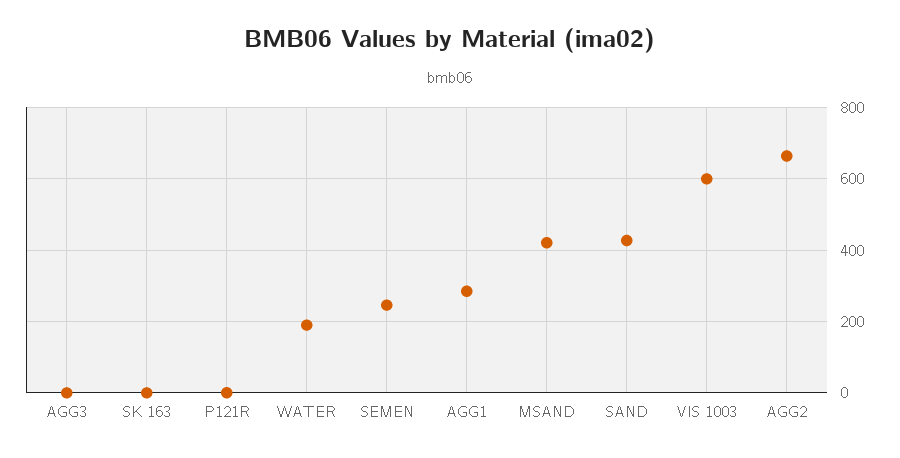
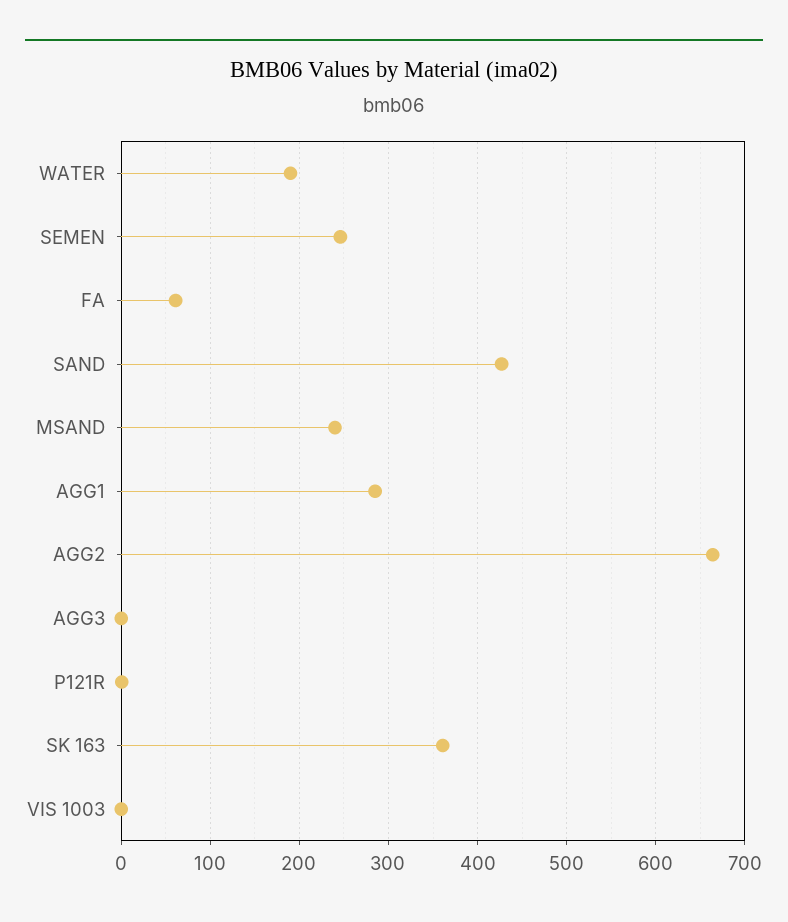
  {
    "AGG3": 0,
-   "SK 163": 0,
+   "SK 163": 360,
    "P121R": 0,
    "WATER": 190,
    "SEMEN": 250,
    "AGG1": 290,
-   "MSAND": 420,
+   "MSAND": 240,
    "SAND": 430,
-   "VIS 1003": 600,
+   "VIS 1003": 0,
-   "AGG2": 660
+   "AGG2": 660,
+   "FA": 60
  }

